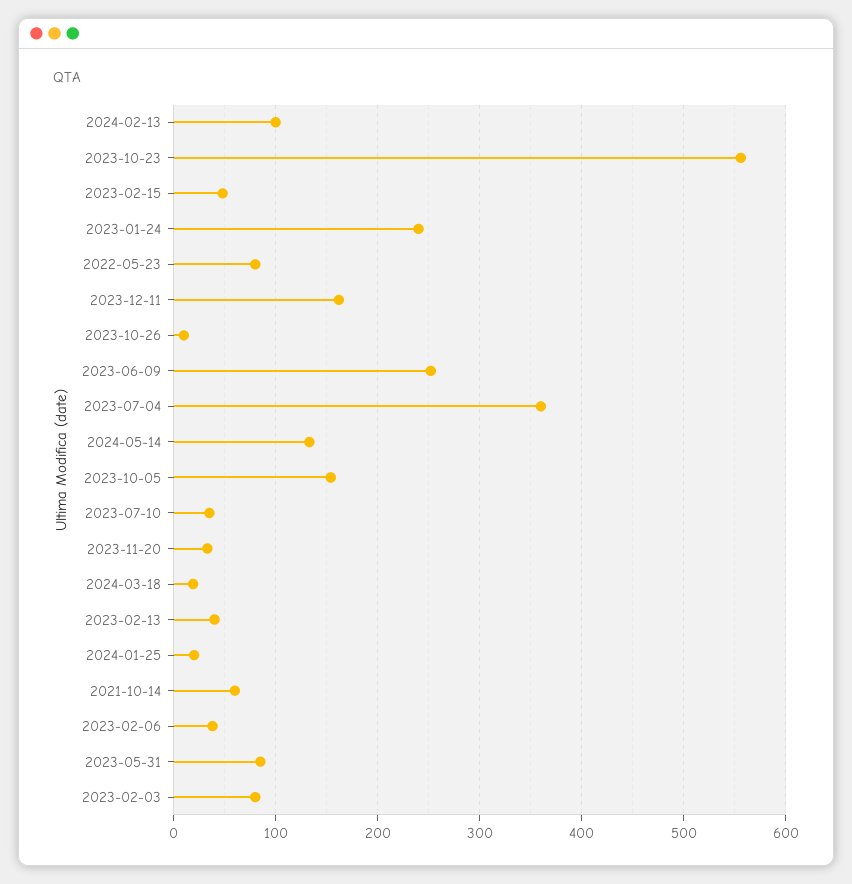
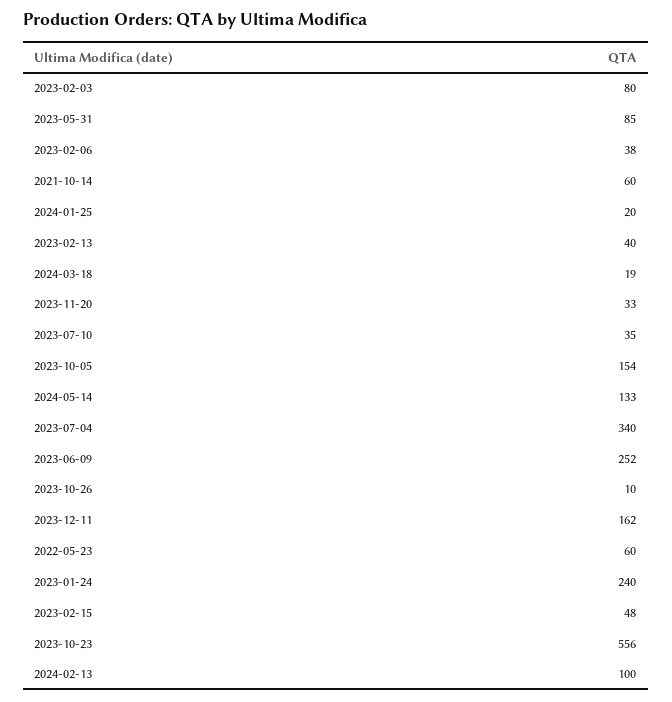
  {
    "2024-02-13": 100,
    "2023-10-23": 556,
    "2023-02-15": 48,
    "2023-01-24": 240,
-   "2022-05-23": 80,
+   "2022-05-23": 60,
    "2023-12-11": 162,
    "2023-10-26": 10,
    "2023-06-09": 252,
-   "2023-07-04": 360,
+   "2023-07-04": 340,
    "2024-05-14": 133,
    "2023-10-05": 154,
    "2023-07-10": 35,
    "2023-11-20": 33,
    "2024-03-18": 19,
    "2023-02-13": 40,
    "2024-01-25": 20,
    "2021-10-14": 60,
    "2023-02-06": 38,
    "2023-05-31": 85,
    "2023-02-03": 80
  }

